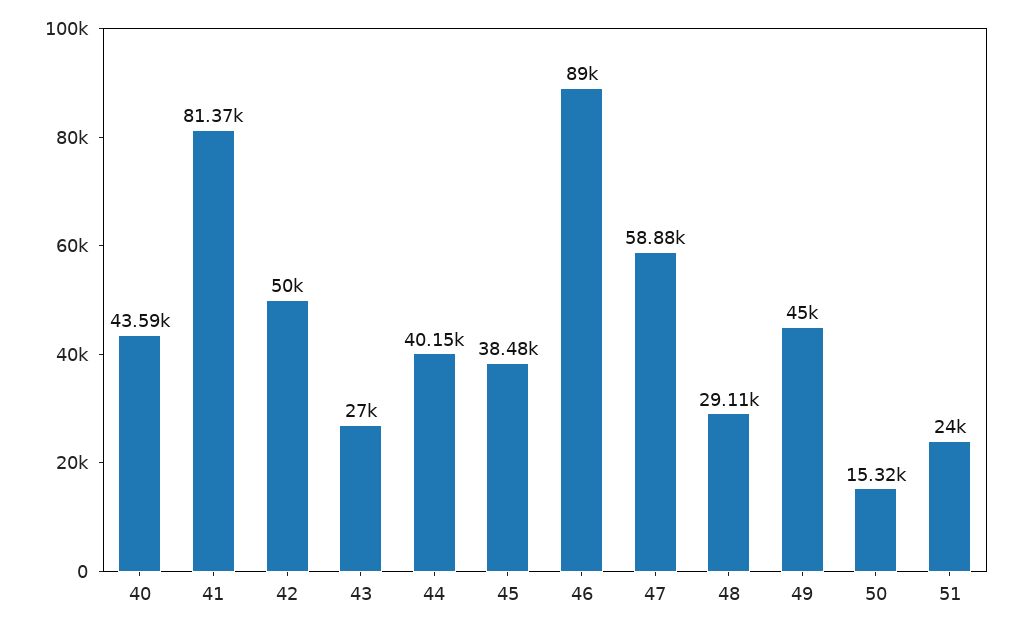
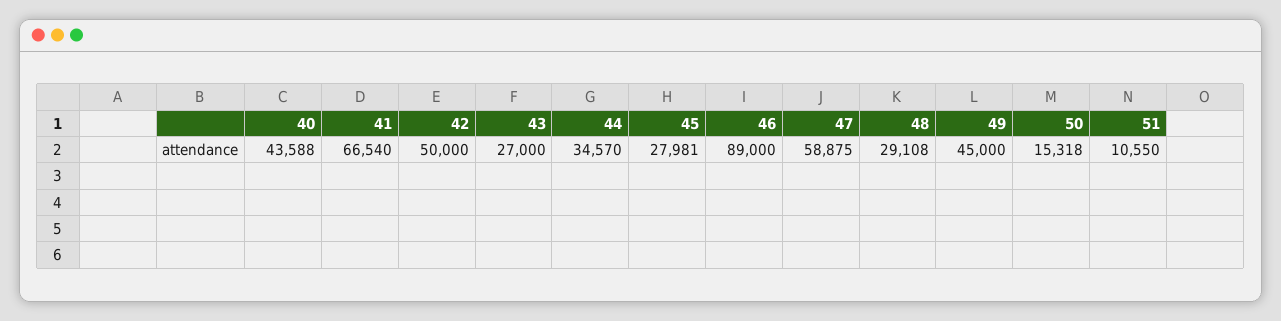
  {
    "40": 43588,
-   "41": 81370,
+   "41": 66540,
    "42": 50000,
    "43": 27000,
-   "44": 40150,
+   "44": 34570,
-   "45": 38480,
+   "45": 27981,
    "46": 89000,
    "47": 58875,
    "48": 29108,
    "49": 45000,
    "50": 15318,
-   "51": 24000
+   "51": 10550
  }

